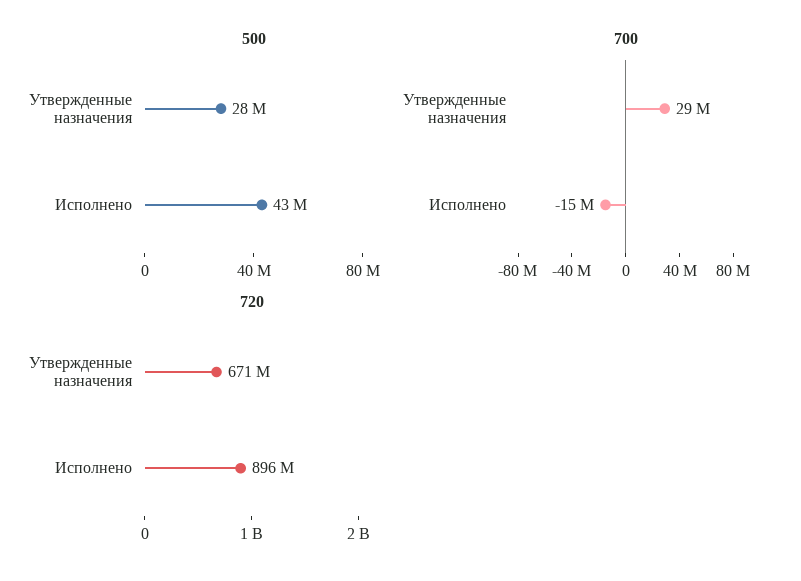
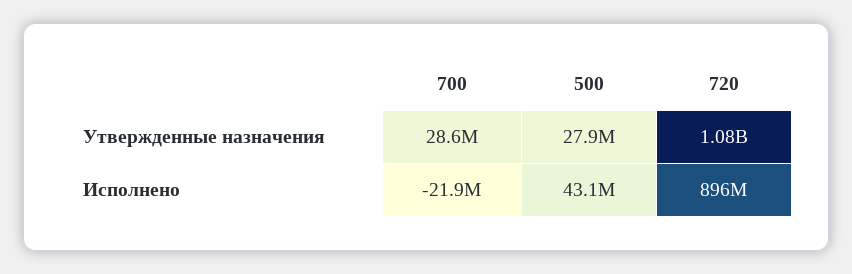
  {
    "500": {
      "Утвержденные назначения": 27900000,
      "Исполнено": 43100000
    },
    "700": {
      "Утвержденные назначения": 28600000,
-     "Исполнено": -15000000
+     "Исполнено": -21900000
    },
    "720": {
-     "Утвержденные назначения": 671000000,
+     "Утвержденные назначения": 1080000000,
      "Исполнено": 896000000
    }
  }

